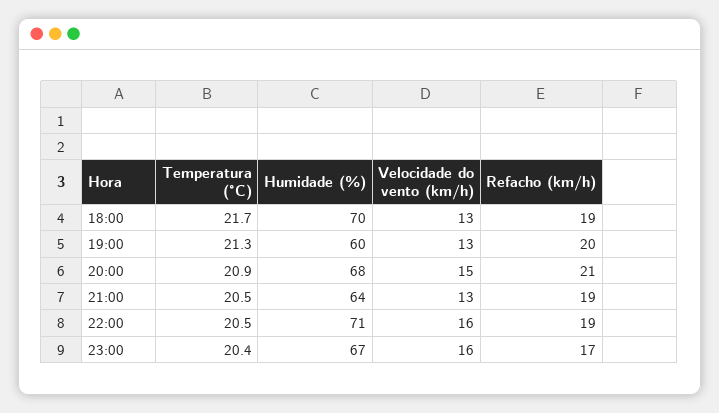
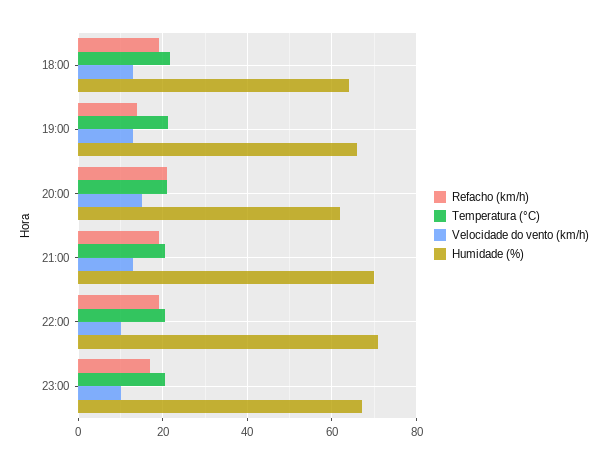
  {
    "Temperatura (°C)": {
      "18:00": 21.7,
      "19:00": 21.3,
      "20:00": 20.9,
      "21:00": 20.5,
      "22:00": 20.5,
      "23:00": 20.4
    },
    "Humidade (%)": {
-     "18:00": 70,
+     "18:00": 64,
-     "19:00": 60,
+     "19:00": 66,
-     "20:00": 68,
+     "20:00": 62,
-     "21:00": 64,
+     "21:00": 70,
      "22:00": 71,
      "23:00": 67
    },
    "Velocidade do vento (km/h)": {
      "18:00": 13,
      "19:00": 13,
      "20:00": 15,
      "21:00": 13,
-     "22:00": 16,
+     "22:00": 10,
-     "23:00": 16
+     "23:00": 10
    },
    "Refacho (km/h)": {
      "18:00": 19,
-     "19:00": 20,
+     "19:00": 14,
      "20:00": 21,
      "21:00": 19,
      "22:00": 19,
      "23:00": 17
    }
  }

